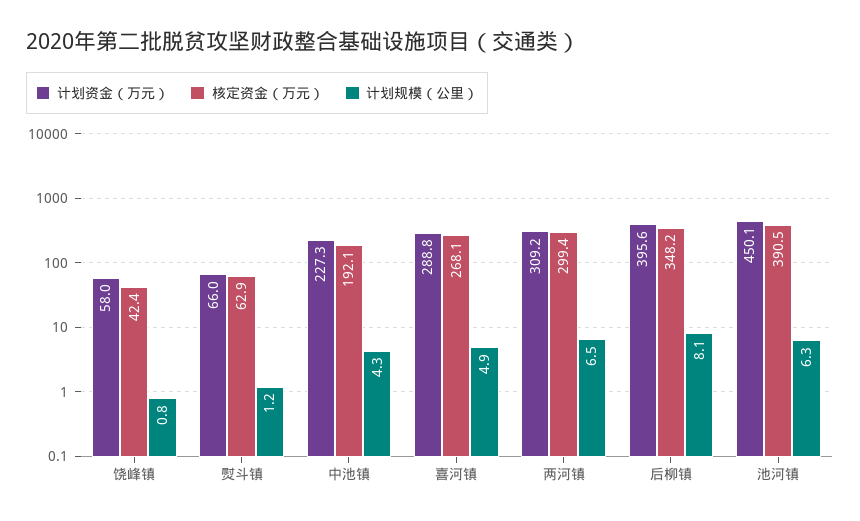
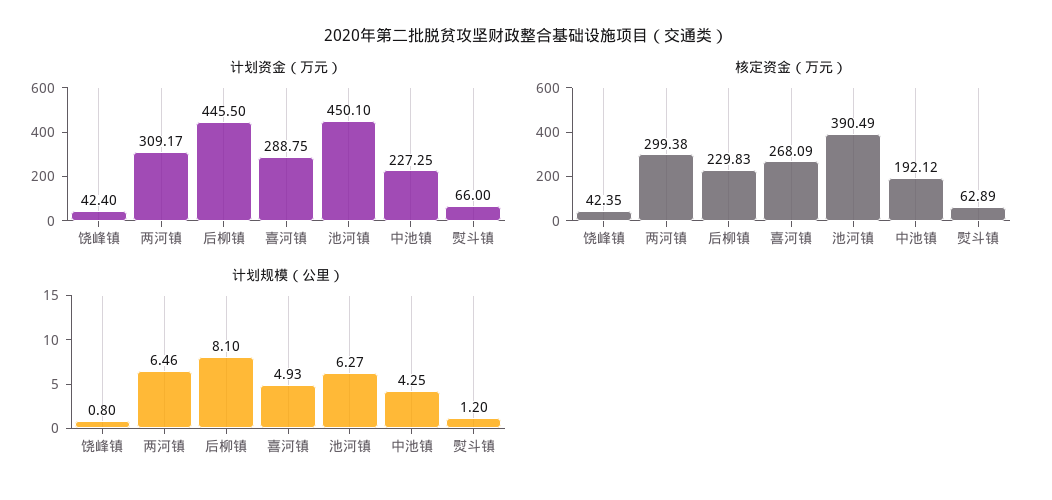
  {
    "计划资金（万元）": {
-     "饶峰镇": 58,
+     "饶峰镇": 42.4,
      "熨斗镇": 66,
      "中池镇": 227.25,
      "喜河镇": 288.75,
      "两河镇": 309.17,
-     "后柳镇": 395.6,
+     "后柳镇": 445.5,
      "池河镇": 450.1
    },
    "核定资金（万元）": {
      "饶峰镇": 42.35,
      "熨斗镇": 62.89,
      "中池镇": 192.12,
      "喜河镇": 268.09,
      "两河镇": 299.38,
-     "后柳镇": 348.2,
+     "后柳镇": 229.83,
      "池河镇": 390.49
    },
    "计划规模（公里）": {
      "饶峰镇": 0.8,
      "熨斗镇": 1.2,
      "中池镇": 4.25,
      "喜河镇": 4.93,
      "两河镇": 6.46,
      "后柳镇": 8.1,
      "池河镇": 6.27
    }
  }

